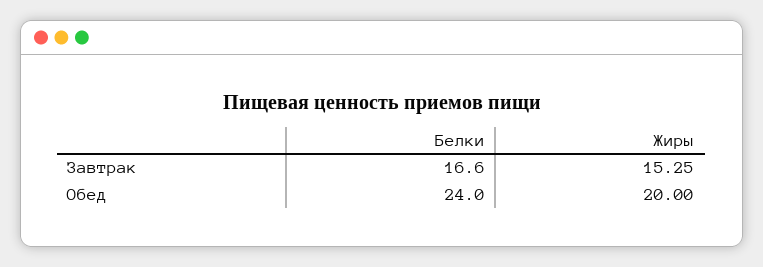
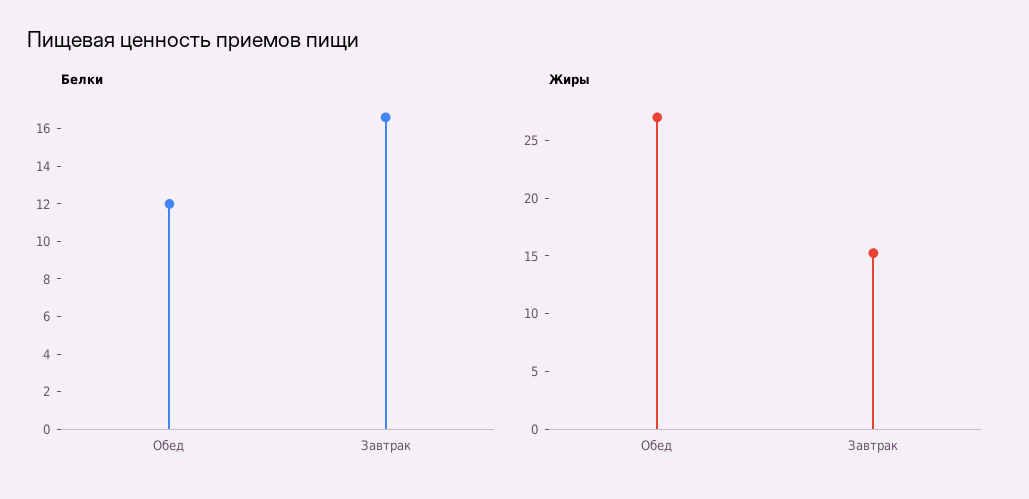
  {
    "Белки": {
      "Завтрак": 16.6,
-     "Обед": 24
+     "Обед": 12
    },
    "Жиры": {
      "Завтрак": 15.25,
-     "Обед": 20
+     "Обед": 27
    }
  }

